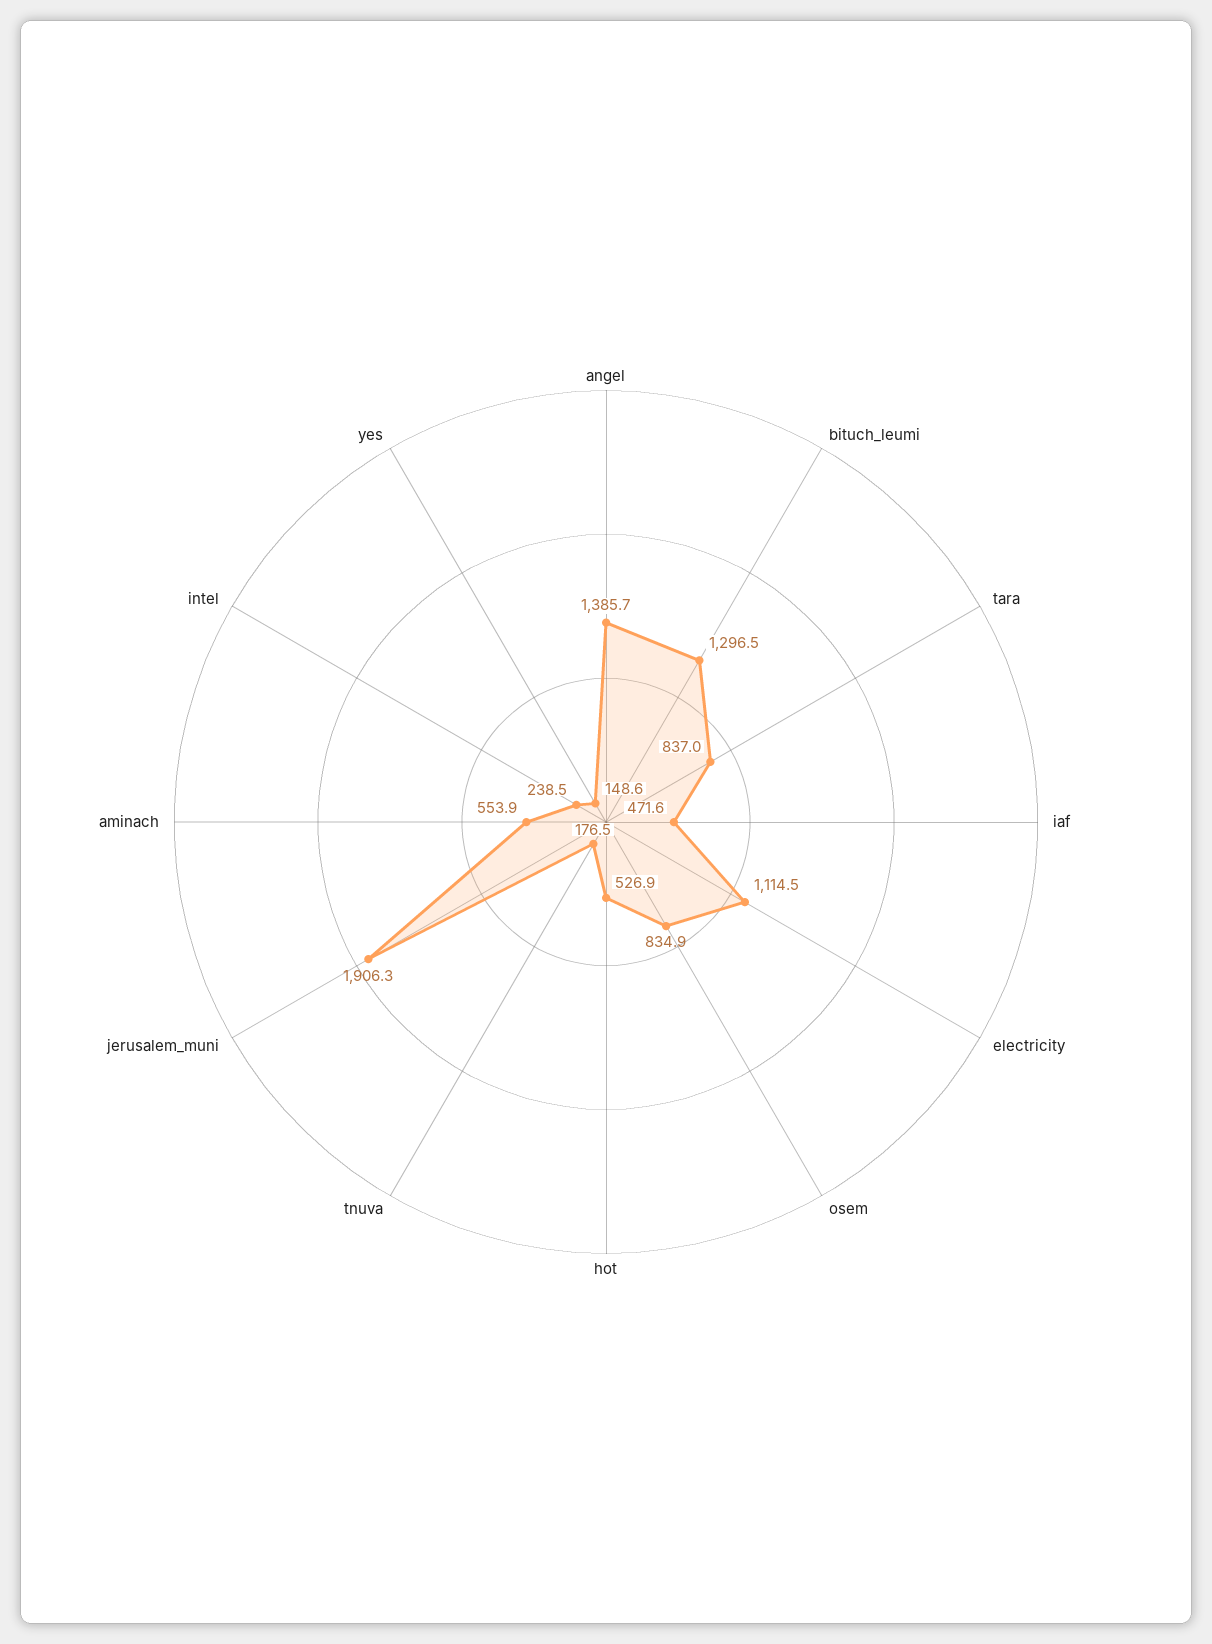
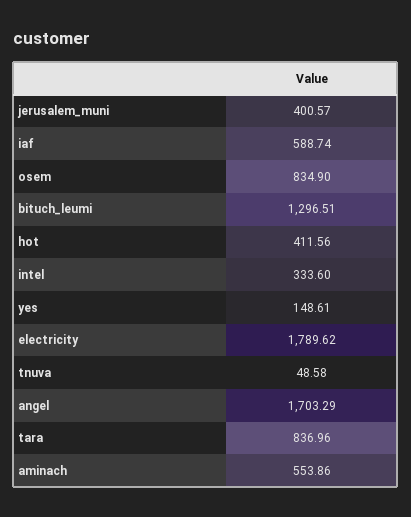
  {
-   "angel": 1385.7,
+   "angel": 1703.29,
    "bituch_leumi": 1296.51,
    "tara": 836.96,
-   "iaf": 471.6,
+   "iaf": 588.74,
-   "electricity": 1114.5,
+   "electricity": 1789.62,
    "osem": 834.9,
-   "hot": 526.9,
+   "hot": 411.56,
-   "tnuva": 176.5,
+   "tnuva": 48.58,
-   "jerusalem_muni": 1906.3,
+   "jerusalem_muni": 400.57,
    "aminach": 553.86,
-   "intel": 238.5,
+   "intel": 333.6,
    "yes": 148.61
  }

